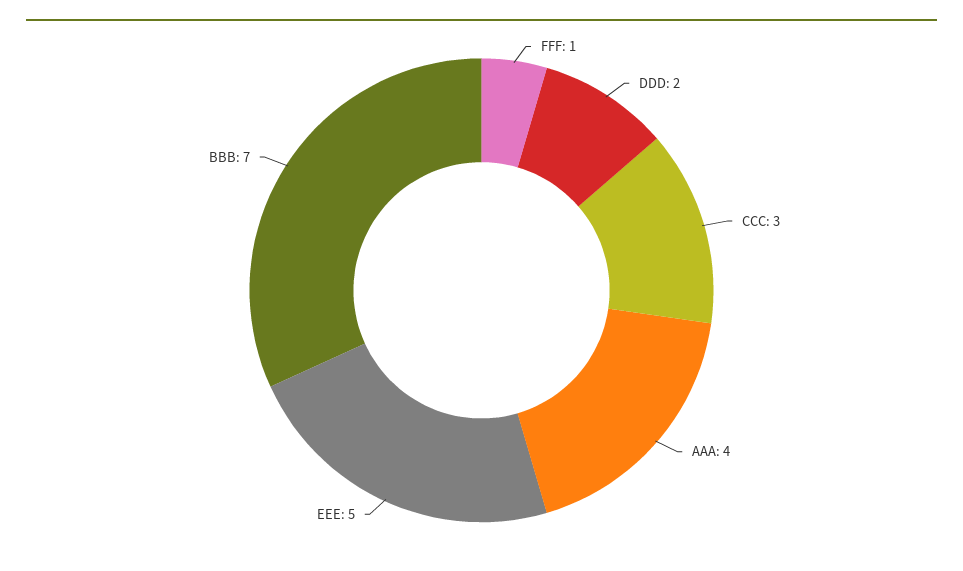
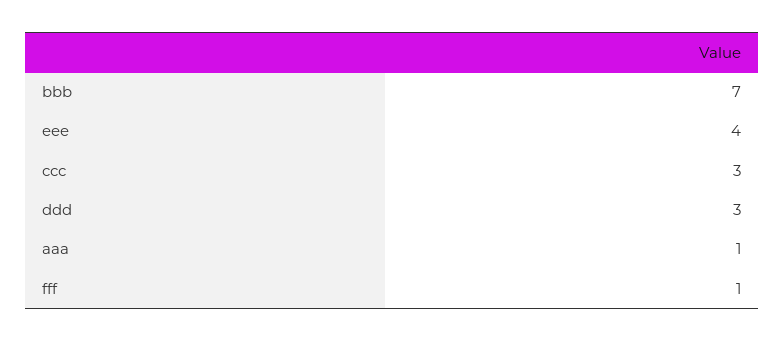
  {
    "FFF": 1,
-   "DDD": 2,
+   "DDD": 3,
    "CCC": 3,
-   "AAA": 4,
+   "AAA": 1,
-   "EEE": 5,
+   "EEE": 4,
    "BBB": 7
  }

